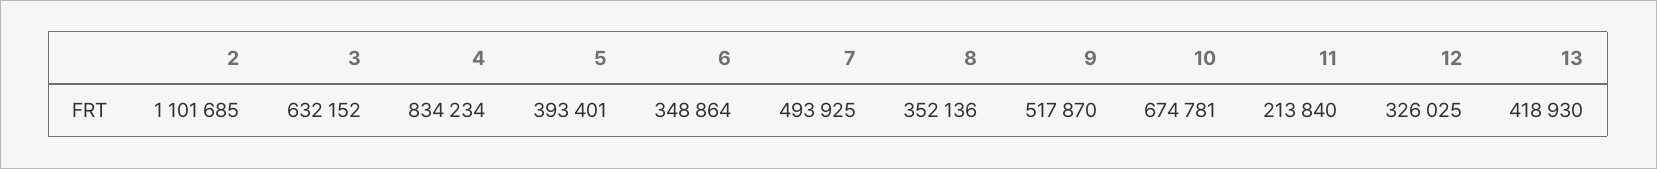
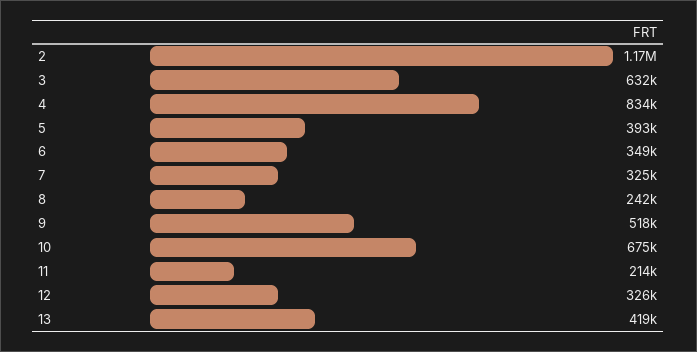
  {
-   "2": 1101685,
+   "2": 1170000,
    "3": 632152,
    "4": 834234,
    "5": 393401,
    "6": 348864,
-   "7": 493925,
+   "7": 325000,
-   "8": 352136,
+   "8": 242000,
    "9": 517870,
    "10": 674781,
    "11": 213840,
    "12": 326025,
    "13": 418930
  }

